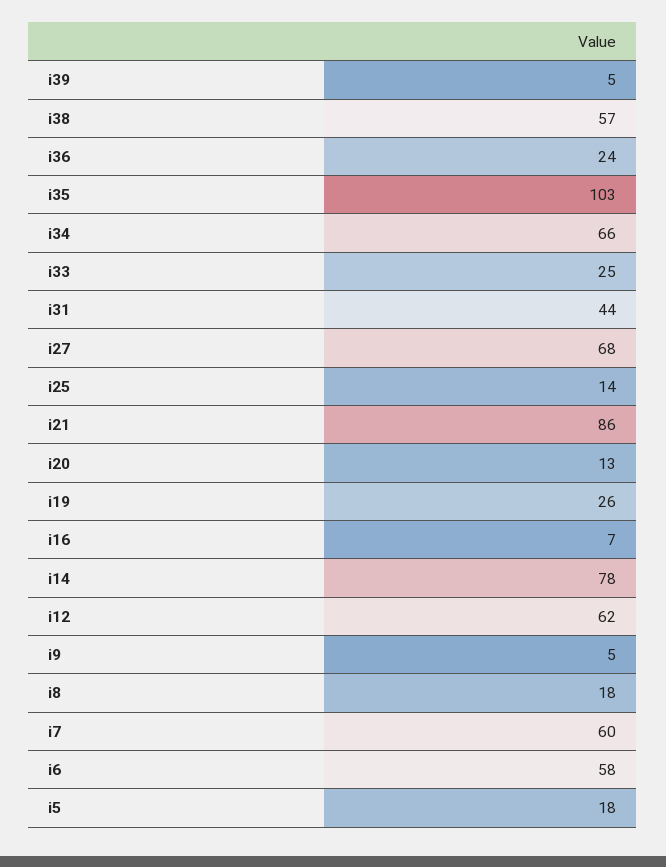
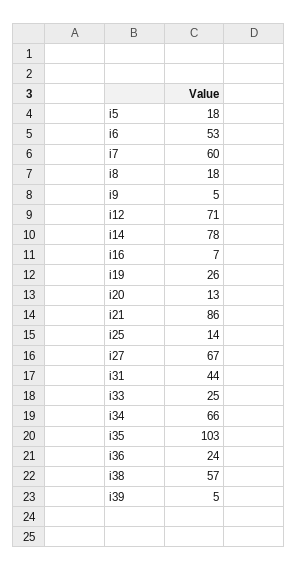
  {
    "i39": 5,
    "i38": 57,
    "i36": 24,
    "i35": 103,
    "i34": 66,
    "i33": 25,
    "i31": 44,
-   "i27": 68,
+   "i27": 67,
    "i25": 14,
    "i21": 86,
    "i20": 13,
    "i19": 26,
    "i16": 7,
    "i14": 78,
-   "i12": 62,
+   "i12": 71,
    "i9": 5,
    "i8": 18,
    "i7": 60,
-   "i6": 58,
+   "i6": 53,
    "i5": 18
  }

